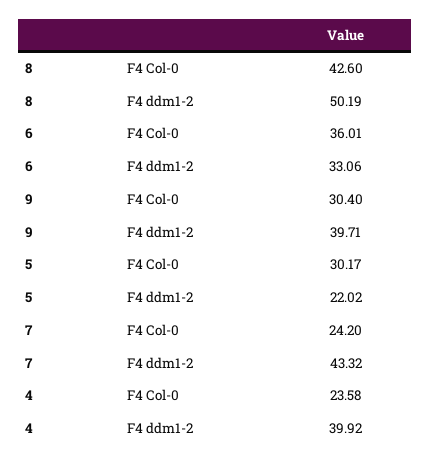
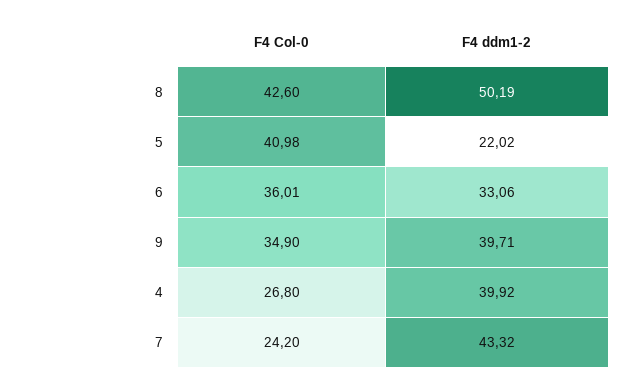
  {
    "8": {
      "F4 Col-0": 42.6,
      "F4 ddm1-2": 50.19
    },
    "6": {
      "F4 Col-0": 36.01,
      "F4 ddm1-2": 33.06
    },
    "9": {
-     "F4 Col-0": 30.4,
+     "F4 Col-0": 34.9,
      "F4 ddm1-2": 39.71
    },
    "5": {
-     "F4 Col-0": 30.17,
+     "F4 Col-0": 40.98,
      "F4 ddm1-2": 22.02
    },
    "7": {
      "F4 Col-0": 24.2,
      "F4 ddm1-2": 43.32
    },
    "4": {
-     "F4 Col-0": 23.58,
+     "F4 Col-0": 26.8,
      "F4 ddm1-2": 39.92
    }
  }

